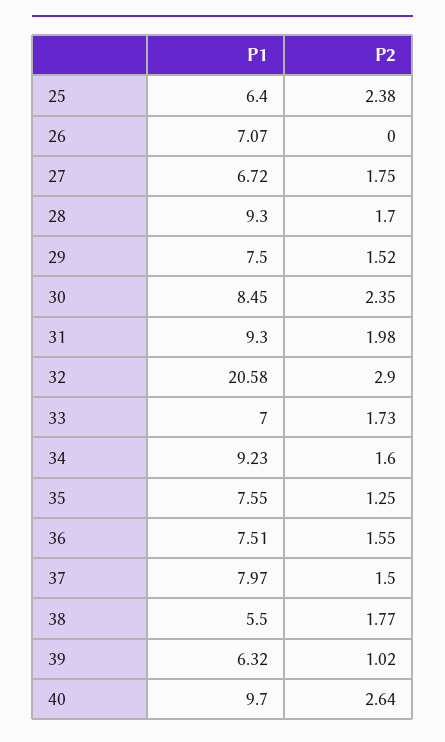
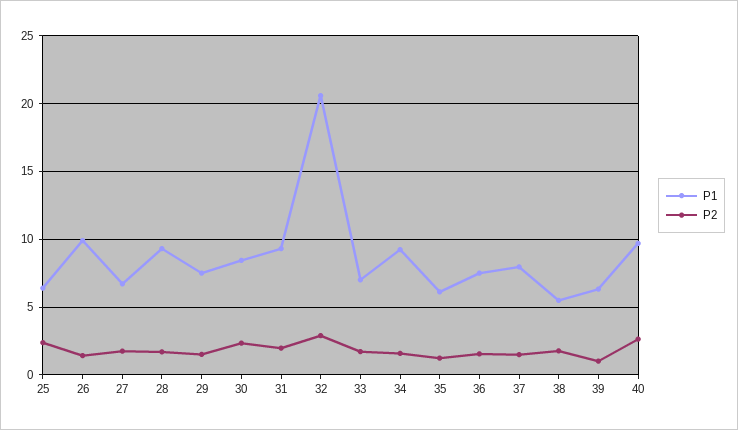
  {
    "P1": {
      "25": 6.4,
-     "26": 7.07,
+     "26": 10,
      "27": 6.72,
      "28": 9.3,
      "29": 7.5,
      "30": 8.45,
      "31": 9.3,
      "32": 20.58,
      "33": 7,
      "34": 9.23,
-     "35": 7.55,
+     "35": 6,
      "36": 7.51,
      "37": 7.97,
      "38": 5.5,
      "39": 6.32,
      "40": 9.7
    },
    "P2": {
      "25": 2.38,
-     "26": 0,
+     "26": 1.5,
      "27": 1.75,
      "28": 1.7,
      "29": 1.52,
      "30": 2.35,
      "31": 1.98,
      "32": 2.9,
      "33": 1.73,
      "34": 1.6,
      "35": 1.25,
      "36": 1.55,
      "37": 1.5,
      "38": 1.77,
      "39": 1.02,
      "40": 2.64
    }
  }

